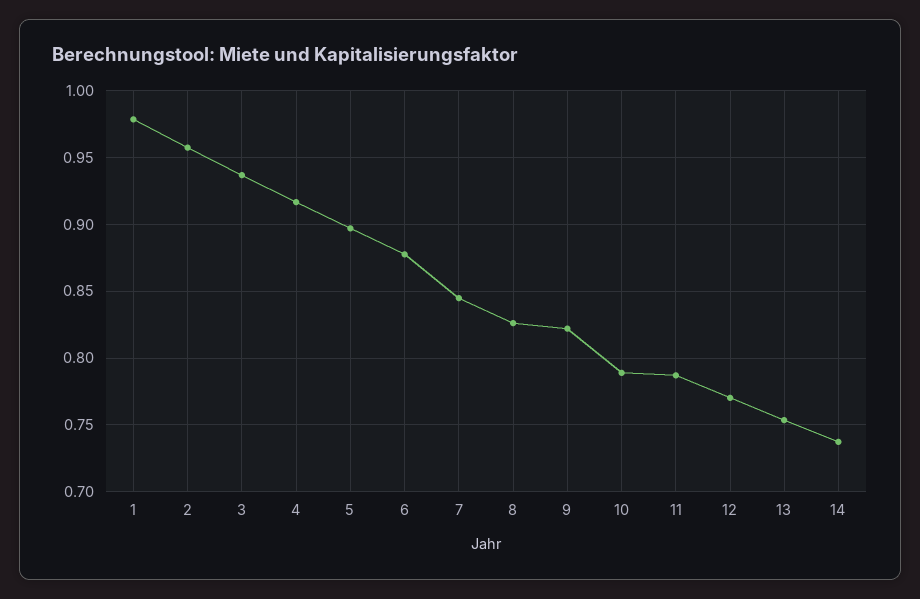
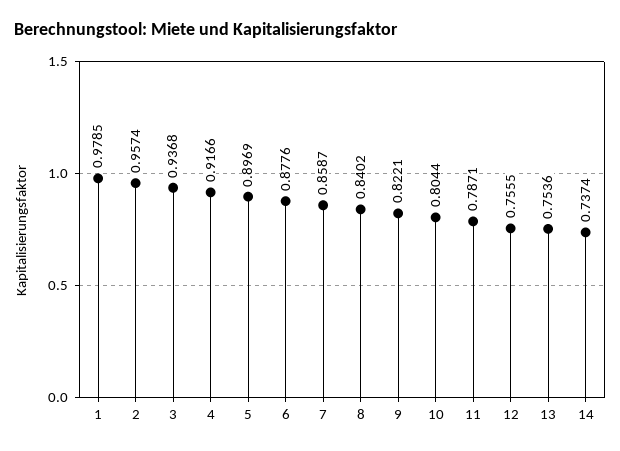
  {
    "1": 0.9785,
    "2": 0.9574,
    "3": 0.9368,
    "4": 0.9166,
    "5": 0.8969,
    "6": 0.8776,
-   "7": 0.845,
+   "7": 0.8587,
-   "8": 0.825,
+   "8": 0.8402,
    "9": 0.8221,
-   "10": 0.79,
+   "10": 0.8044,
    "11": 0.7871,
-   "12": 0.77,
+   "12": 0.7555,
    "13": 0.7536,
    "14": 0.7374
  }

